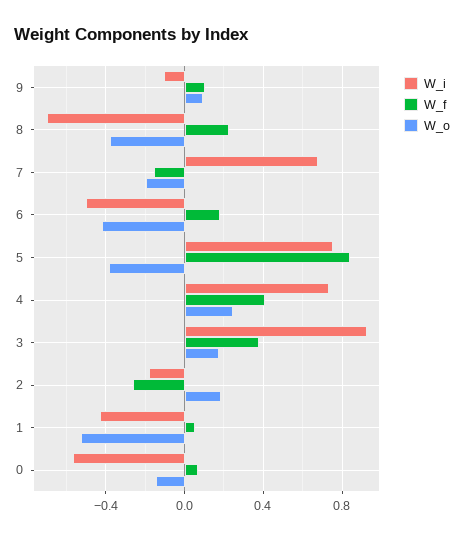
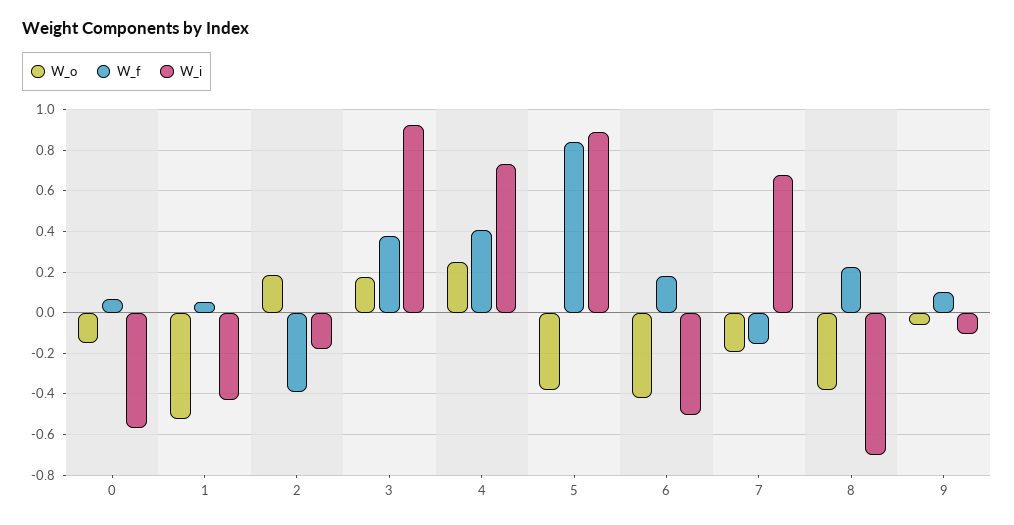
  {
    "W_i": {
      "9": -0.1,
      "8": -0.7,
      "7": 0.7,
      "6": -0.5,
-     "5": 0.75,
+     "5": 0.9,
      "4": 0.75,
      "3": 0.9,
      "2": -0.2,
      "1": -0.45,
      "0": -0.55
    },
    "W_f": {
      "9": 0.1,
      "8": 0.25,
      "7": -0.15,
      "6": 0.2,
      "5": 0.85,
      "4": 0.4,
      "3": 0.4,
-     "2": -0.25,
+     "2": -0.4,
      "1": 0.05,
      "0": 0.05
    },
    "W_o": {
-     "9": 0.1,
+     "9": -0.05,
      "8": -0.4,
      "7": -0.2,
      "6": -0.4,
      "5": -0.4,
      "4": 0.25,
      "3": 0.2,
      "2": 0.2,
      "1": -0.5,
      "0": -0.15
    }
  }

